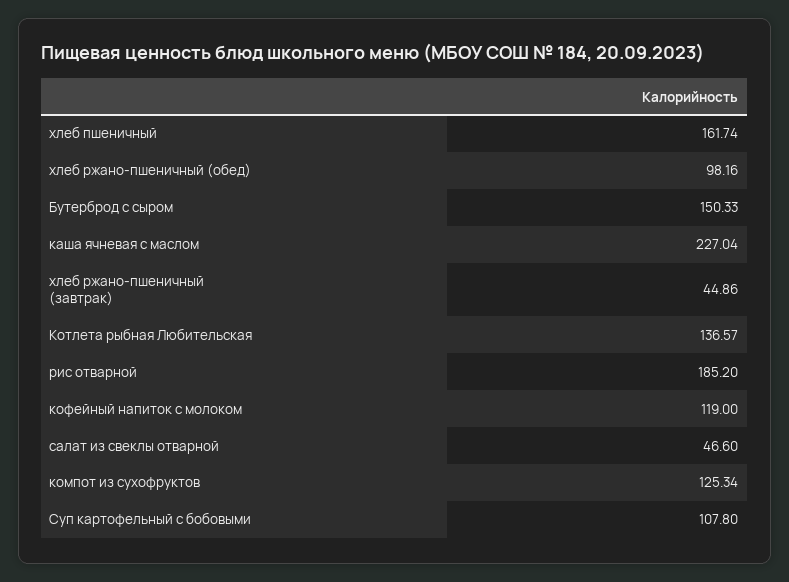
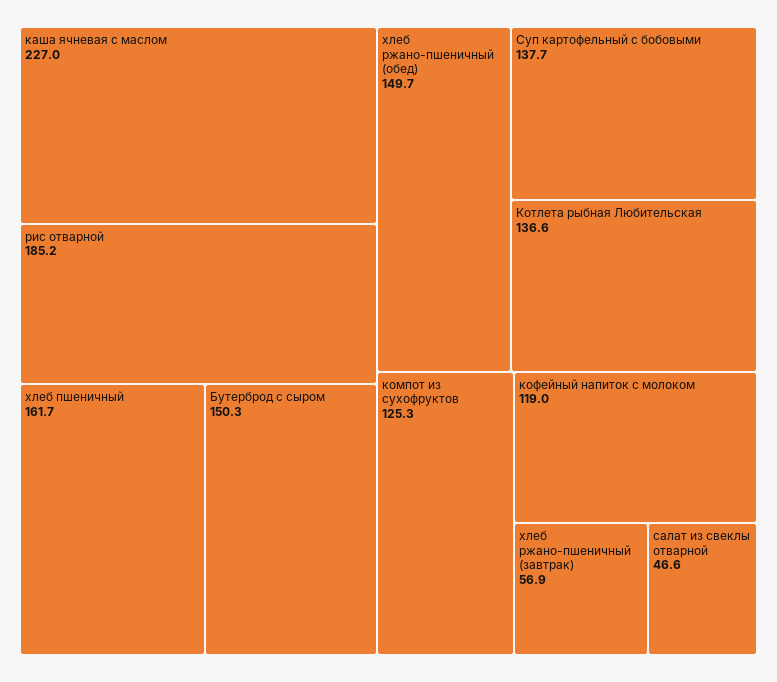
  {
    "хлеб пшеничный": 161.74,
-   "хлеб ржано-пшеничный (обед)": 98.16,
+   "хлеб ржано-пшеничный (обед)": 149.7,
    "Бутерброд с сыром": 150.33,
    "каша ячневая с маслом": 227.04,
-   "хлеб ржано-пшеничный (завтрак)": 44.86,
+   "хлеб ржано-пшеничный (завтрак)": 56.9,
    "Котлета рыбная Любительская": 136.57,
    "рис отварной": 185.2,
    "кофейный напиток с молоком": 119,
    "салат из свеклы отварной": 46.6,
    "компот из сухофруктов": 125.34,
-   "Суп картофельный с бобовыми": 107.8
+   "Суп картофельный с бобовыми": 137.7
  }

